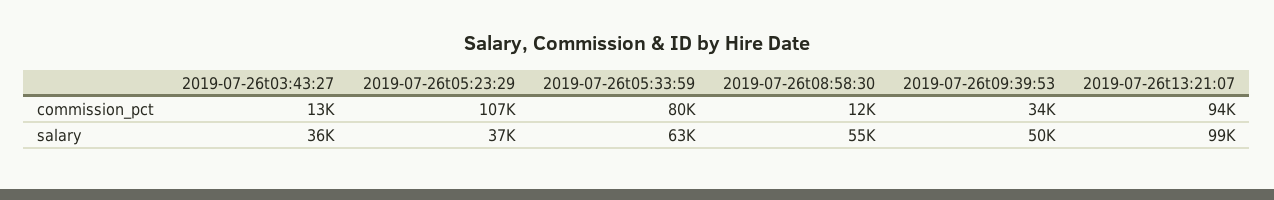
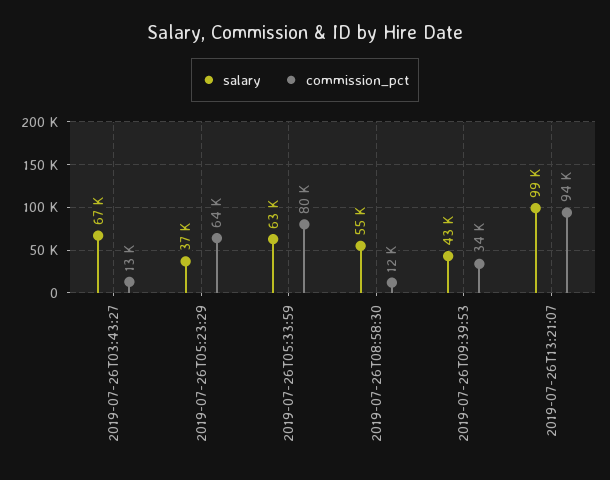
  {
    "commission_pct": {
      "2019-07-26t03:43:27": 13000,
-     "2019-07-26t05:23:29": 107000,
+     "2019-07-26t05:23:29": 64000,
      "2019-07-26t05:33:59": 80000,
      "2019-07-26t08:58:30": 12000,
      "2019-07-26t09:39:53": 34000,
      "2019-07-26t13:21:07": 94000
    },
    "salary": {
-     "2019-07-26t03:43:27": 36000,
+     "2019-07-26t03:43:27": 67000,
      "2019-07-26t05:23:29": 37000,
      "2019-07-26t05:33:59": 63000,
      "2019-07-26t08:58:30": 55000,
-     "2019-07-26t09:39:53": 50000,
+     "2019-07-26t09:39:53": 43000,
      "2019-07-26t13:21:07": 99000
    }
  }

